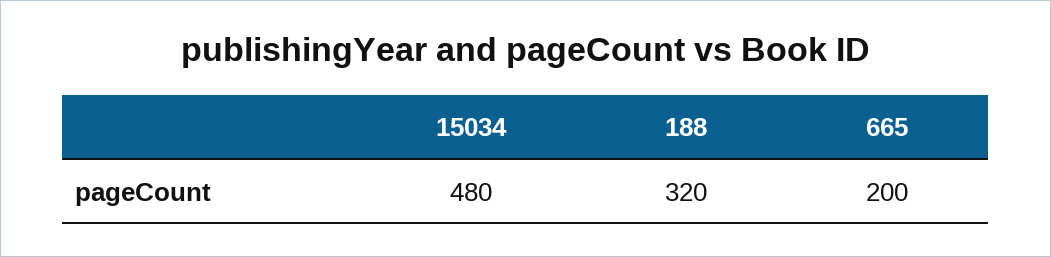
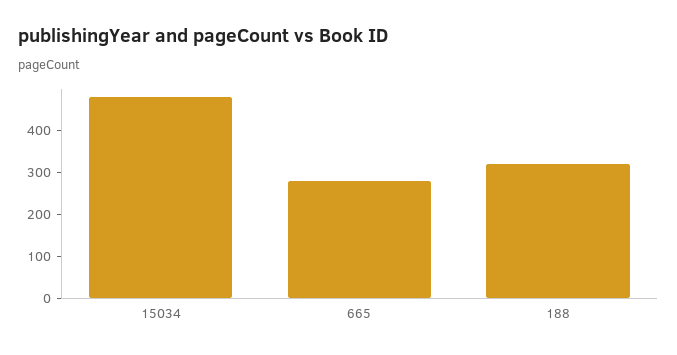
  {
    "15034": 480,
    "188": 320,
-   "665": 200
+   "665": 280
  }

